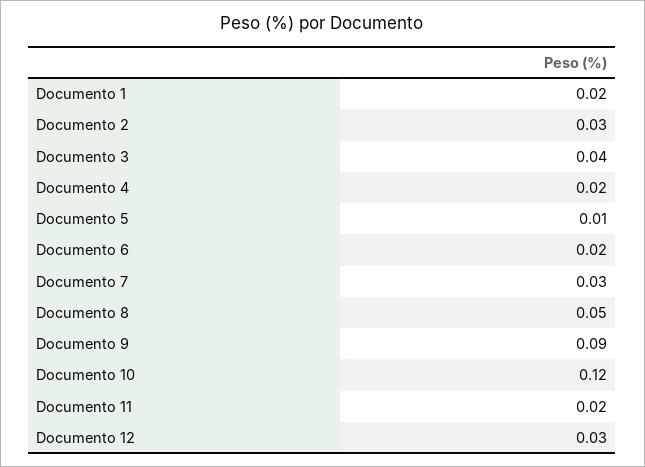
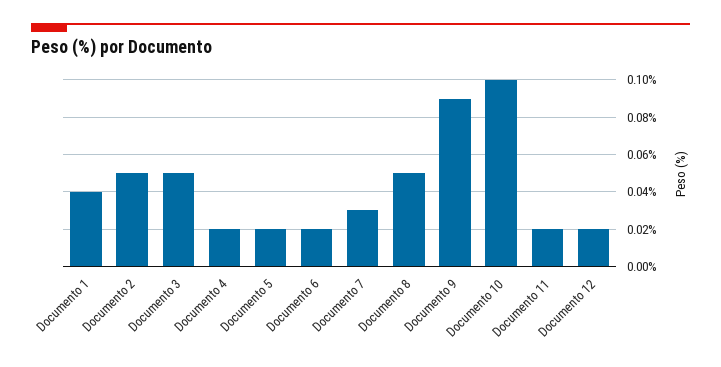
  {
-   "Documento 1": 0.02,
+   "Documento 1": 0.04,
-   "Documento 2": 0.03,
+   "Documento 2": 0.05,
-   "Documento 3": 0.04,
+   "Documento 3": 0.05,
    "Documento 4": 0.02,
-   "Documento 5": 0.01,
+   "Documento 5": 0.02,
    "Documento 6": 0.02,
    "Documento 7": 0.03,
    "Documento 8": 0.05,
    "Documento 9": 0.09,
-   "Documento 10": 0.12,
+   "Documento 10": 0.1,
    "Documento 11": 0.02,
-   "Documento 12": 0.03
+   "Documento 12": 0.02
  }

